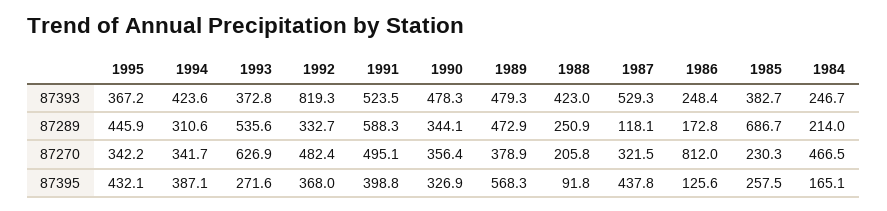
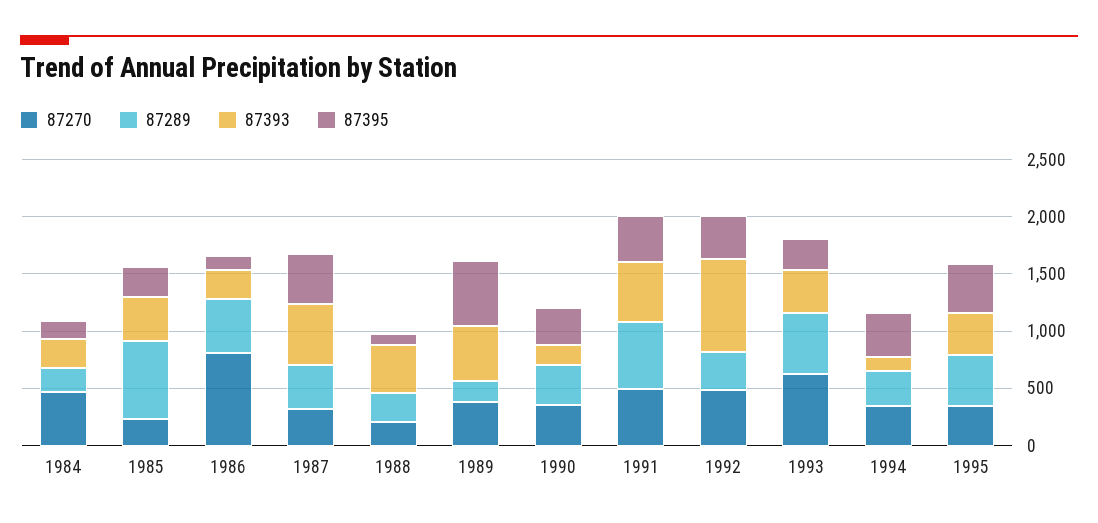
  {
    "87393": {
      "1995": 367.2,
-     "1994": 423.6,
+     "1994": 100,
      "1993": 372.8,
      "1992": 819.3,
      "1991": 523.5,
-     "1990": 478.3,
+     "1990": 200,
      "1989": 479.3,
      "1988": 423,
      "1987": 529.3,
      "1986": 248.4,
      "1985": 382.7,
      "1984": 246.7
    },
    "87289": {
      "1995": 445.9,
      "1994": 310.6,
      "1993": 535.6,
      "1992": 332.7,
      "1991": 588.3,
      "1990": 344.1,
-     "1989": 472.9,
+     "1989": 200,
      "1988": 250.9,
-     "1987": 118.1,
+     "1987": 400,
-     "1986": 172.8,
+     "1986": 500,
      "1985": 686.7,
      "1984": 214
    },
    "87270": {
      "1995": 342.2,
      "1994": 341.7,
      "1993": 626.9,
      "1992": 482.4,
      "1991": 495.1,
      "1990": 356.4,
      "1989": 378.9,
      "1988": 205.8,
      "1987": 321.5,
      "1986": 812,
      "1985": 230.3,
      "1984": 466.5
    },
    "87395": {
      "1995": 432.1,
      "1994": 387.1,
      "1993": 271.6,
      "1992": 368,
      "1991": 398.8,
      "1990": 326.9,
      "1989": 568.3,
      "1988": 91.8,
      "1987": 437.8,
      "1986": 125.6,
      "1985": 257.5,
      "1984": 165.1
    }
  }

